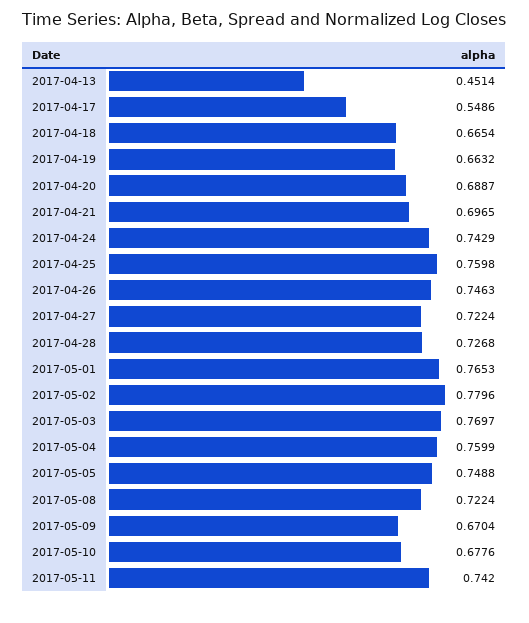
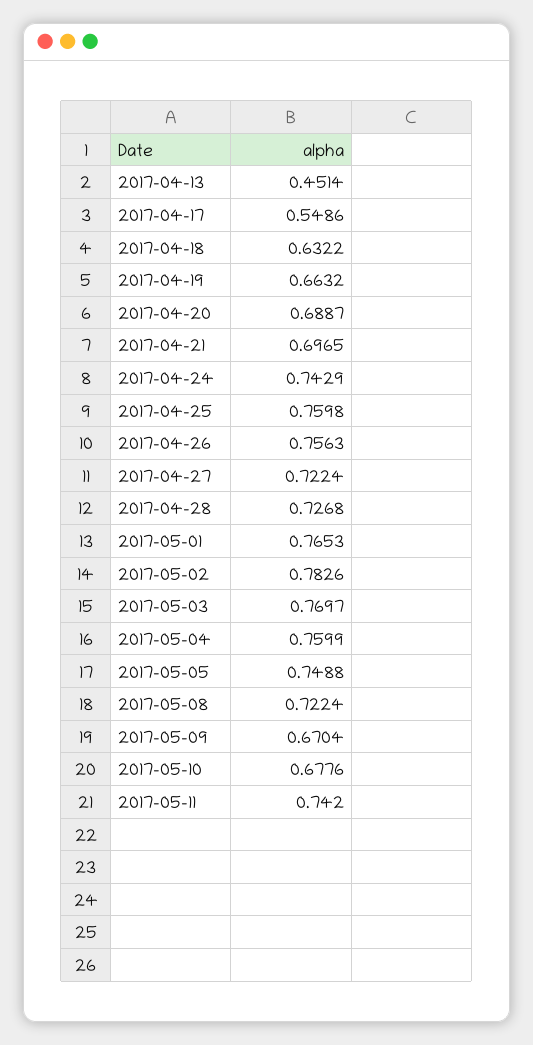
  {
    "2017-04-13": 0.4514,
    "2017-04-17": 0.5486,
-   "2017-04-18": 0.6654,
+   "2017-04-18": 0.6322,
    "2017-04-19": 0.6632,
    "2017-04-20": 0.6887,
    "2017-04-21": 0.6965,
    "2017-04-24": 0.7429,
    "2017-04-25": 0.7598,
-   "2017-04-26": 0.7463,
+   "2017-04-26": 0.7563,
    "2017-04-27": 0.7224,
    "2017-04-28": 0.7268,
    "2017-05-01": 0.7653,
-   "2017-05-02": 0.7796,
+   "2017-05-02": 0.7826,
    "2017-05-03": 0.7697,
    "2017-05-04": 0.7599,
    "2017-05-05": 0.7488,
    "2017-05-08": 0.7224,
    "2017-05-09": 0.6704,
    "2017-05-10": 0.6776,
    "2017-05-11": 0.742
  }

